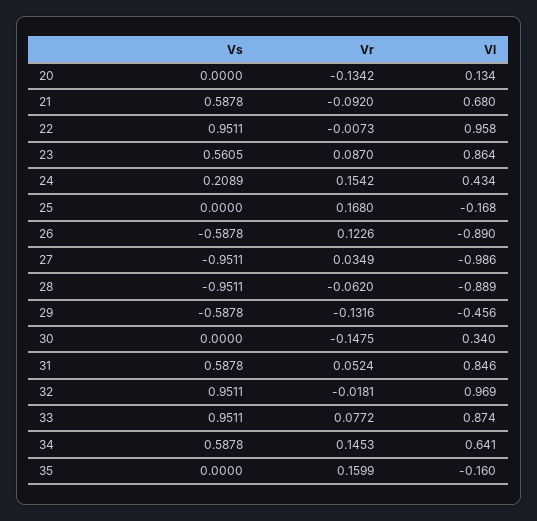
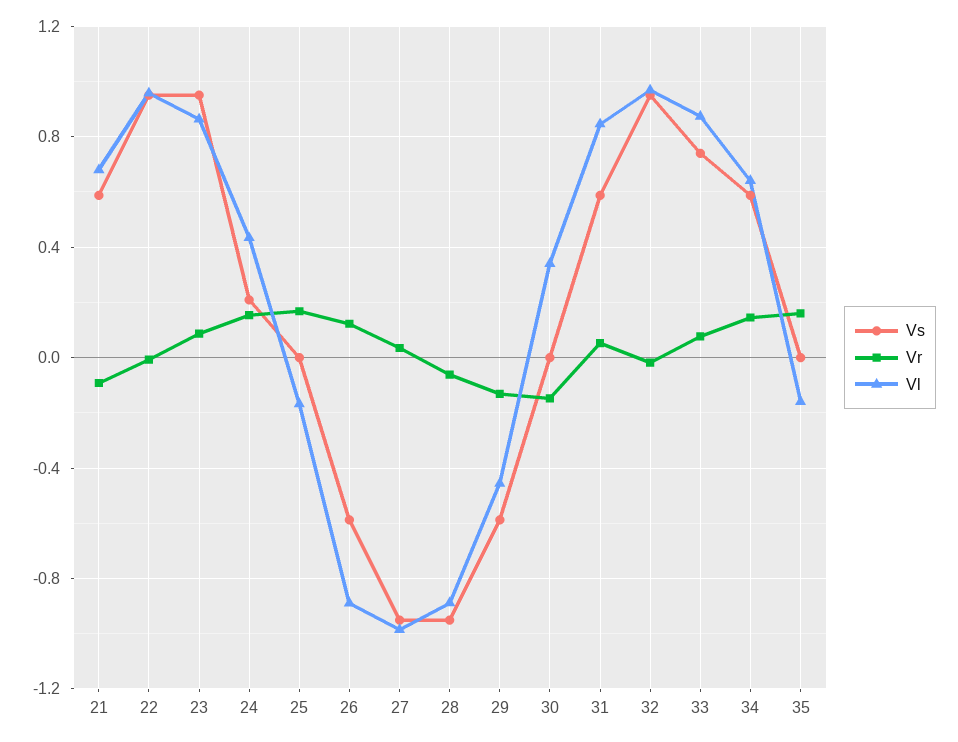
  {
    "Vs": {
-     "20": 0,
      "21": 0.5878,
      "22": 0.9511,
-     "23": 0.5605,
+     "23": 0.95,
      "24": 0.2089,
      "25": 0,
      "26": -0.5878,
      "27": -0.9511,
      "28": -0.9511,
      "29": -0.5878,
      "30": 0,
      "31": 0.5878,
      "32": 0.9511,
-     "33": 0.9511,
+     "33": 0.75,
      "34": 0.5878,
      "35": 0
    },
    "Vr": {
-     "20": -0.1342,
      "21": -0.092,
      "22": -0.0073,
      "23": 0.087,
      "24": 0.1542,
      "25": 0.168,
      "26": 0.1226,
      "27": 0.0349,
      "28": -0.062,
      "29": -0.1316,
      "30": -0.1475,
      "31": 0.0524,
      "32": -0.0181,
      "33": 0.0772,
      "34": 0.1453,
      "35": 0.1599
    },
    "Vl": {
-     "20": 0.134,
      "21": 0.68,
      "22": 0.958,
      "23": 0.864,
      "24": 0.434,
      "25": -0.168,
      "26": -0.89,
      "27": -0.986,
      "28": -0.889,
      "29": -0.456,
      "30": 0.34,
      "31": 0.846,
      "32": 0.969,
      "33": 0.874,
      "34": 0.641,
      "35": -0.16
    }
  }

